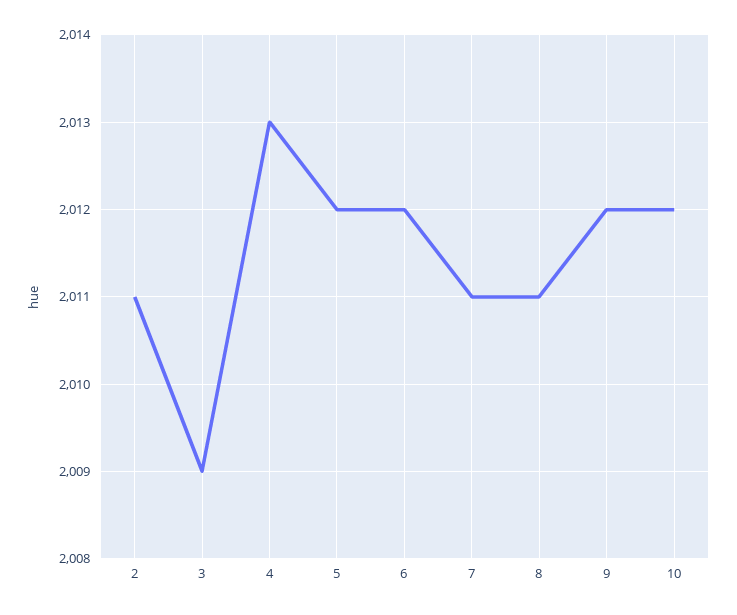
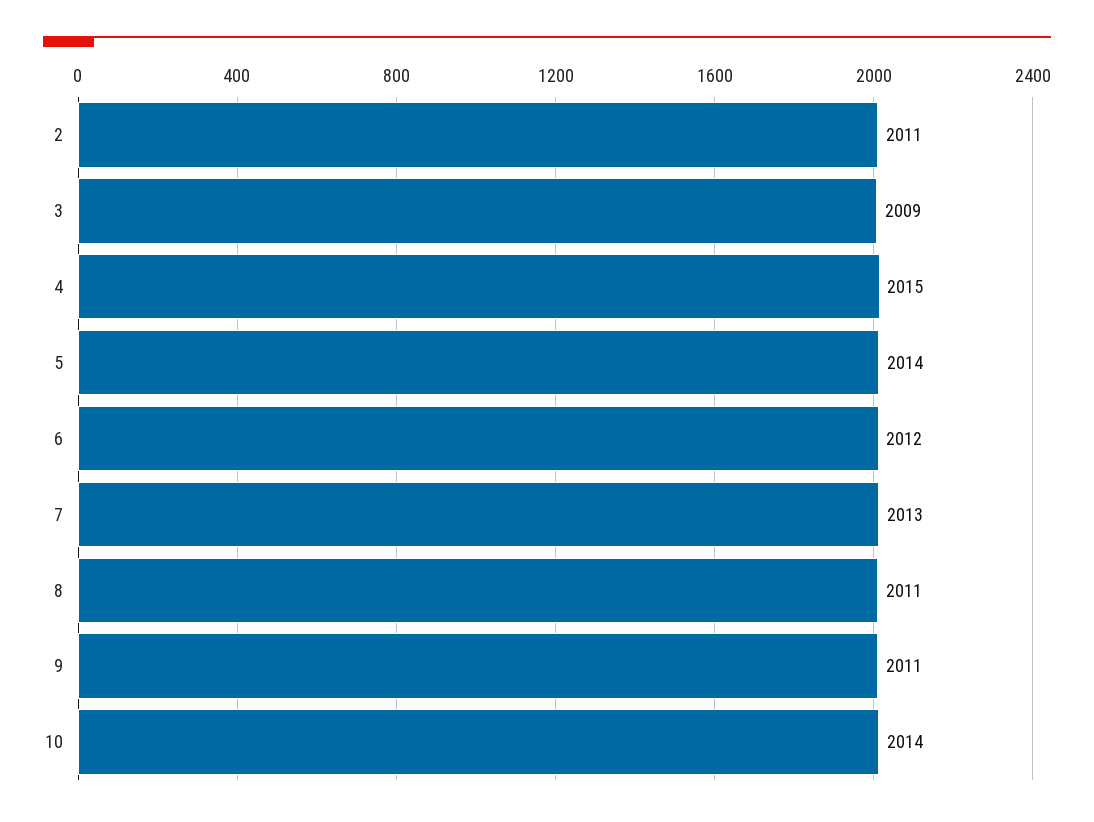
  {
    "2": 2011,
    "3": 2009,
-   "4": 2013,
+   "4": 2015,
-   "5": 2012,
+   "5": 2014,
    "6": 2012,
-   "7": 2011,
+   "7": 2013,
    "8": 2011,
-   "9": 2012,
+   "9": 2011,
-   "10": 2012
+   "10": 2014
  }

